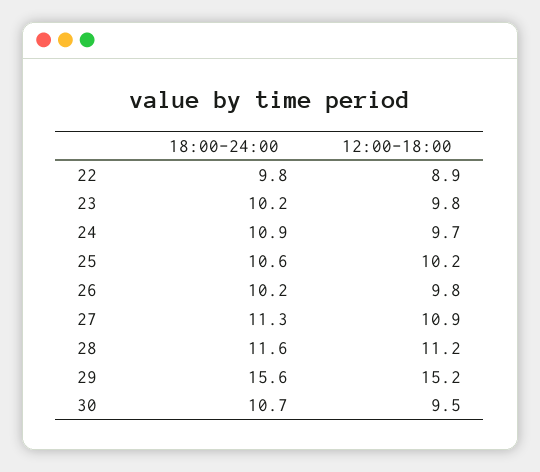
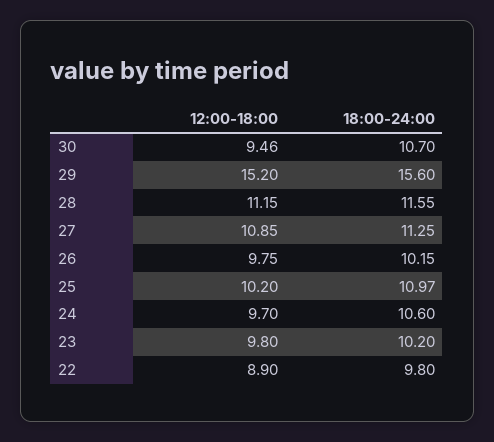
  {
    "18:00-24:00": {
      "22": 9.8,
      "23": 10.2,
-     "24": 10.9,
+     "24": 10.6,
-     "25": 10.6,
+     "25": 10.97,
      "26": 10.15,
      "27": 11.25,
      "28": 11.55,
      "29": 15.6,
      "30": 10.7
    },
    "12:00-18:00": {
      "22": 8.9,
      "23": 9.8,
      "24": 9.7,
      "25": 10.2,
      "26": 9.75,
      "27": 10.85,
      "28": 11.15,
      "29": 15.2,
      "30": 9.46
    }
  }

